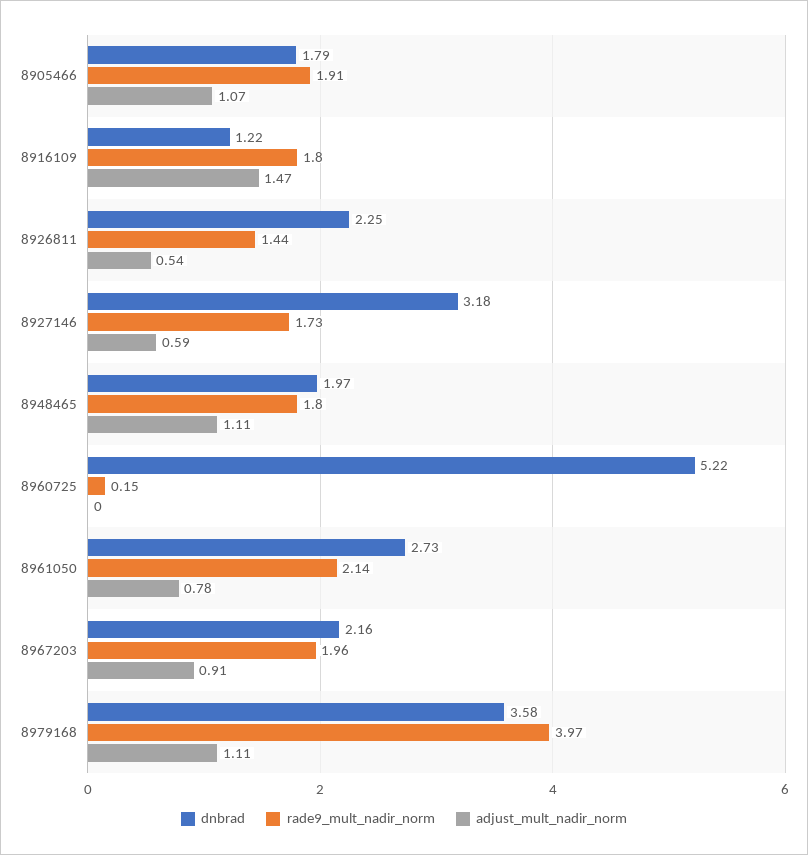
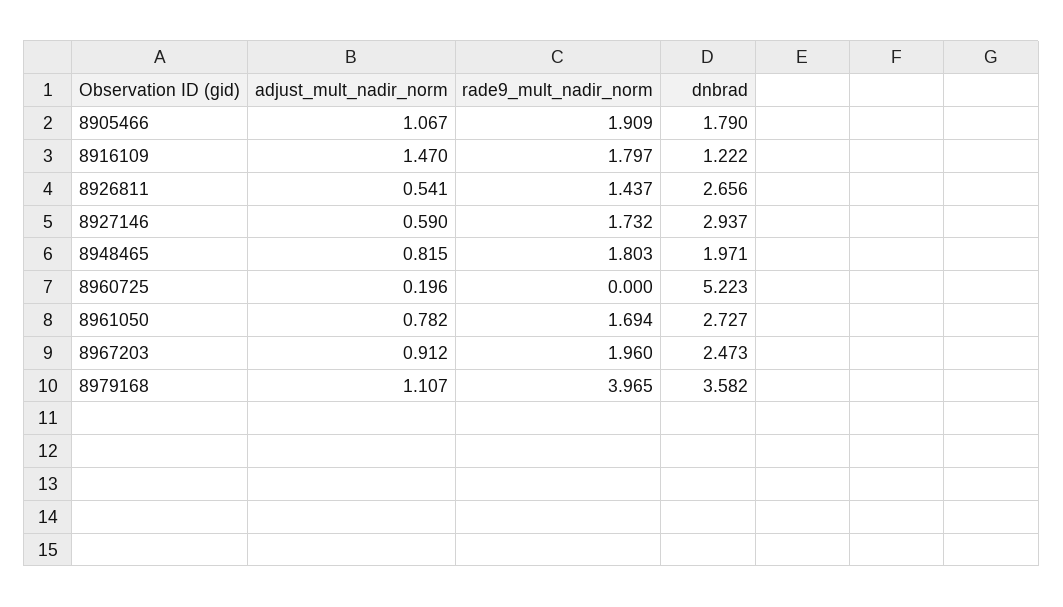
  {
    "dnbrad": {
      "8905466": 1.79,
      "8916109": 1.222,
-     "8926811": 2.25,
+     "8926811": 2.656,
-     "8927146": 3.18,
+     "8927146": 2.937,
      "8948465": 1.971,
      "8960725": 5.223,
      "8961050": 2.727,
-     "8967203": 2.16,
+     "8967203": 2.473,
      "8979168": 3.582
    },
    "rade9_mult_nadir_norm": {
      "8905466": 1.909,
      "8916109": 1.797,
      "8926811": 1.437,
      "8927146": 1.732,
      "8948465": 1.803,
-     "8960725": 0.15,
+     "8960725": 0,
-     "8961050": 2.14,
+     "8961050": 1.694,
      "8967203": 1.96,
      "8979168": 3.965
    },
    "adjust_mult_nadir_norm": {
      "8905466": 1.067,
      "8916109": 1.47,
      "8926811": 0.541,
      "8927146": 0.59,
-     "8948465": 1.11,
+     "8948465": 0.815,
-     "8960725": 0,
+     "8960725": 0.196,
      "8961050": 0.782,
      "8967203": 0.912,
      "8979168": 1.107
    }
  }

